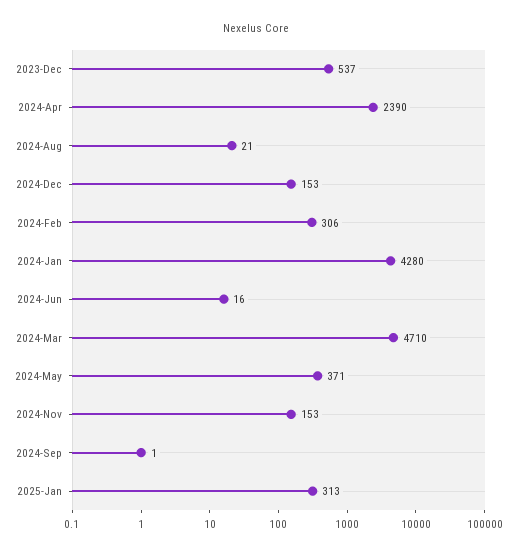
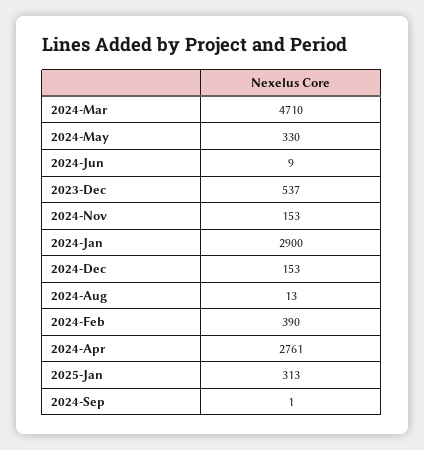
  {
    "2023-Dec": 537,
-   "2024-Apr": 2390,
+   "2024-Apr": 2761,
-   "2024-Aug": 21,
+   "2024-Aug": 13,
    "2024-Dec": 153,
-   "2024-Feb": 306,
+   "2024-Feb": 390,
-   "2024-Jan": 4280,
+   "2024-Jan": 2900,
-   "2024-Jun": 16,
+   "2024-Jun": 9,
    "2024-Mar": 4710,
-   "2024-May": 371,
+   "2024-May": 330,
    "2024-Nov": 153,
    "2024-Sep": 1,
    "2025-Jan": 313
  }

